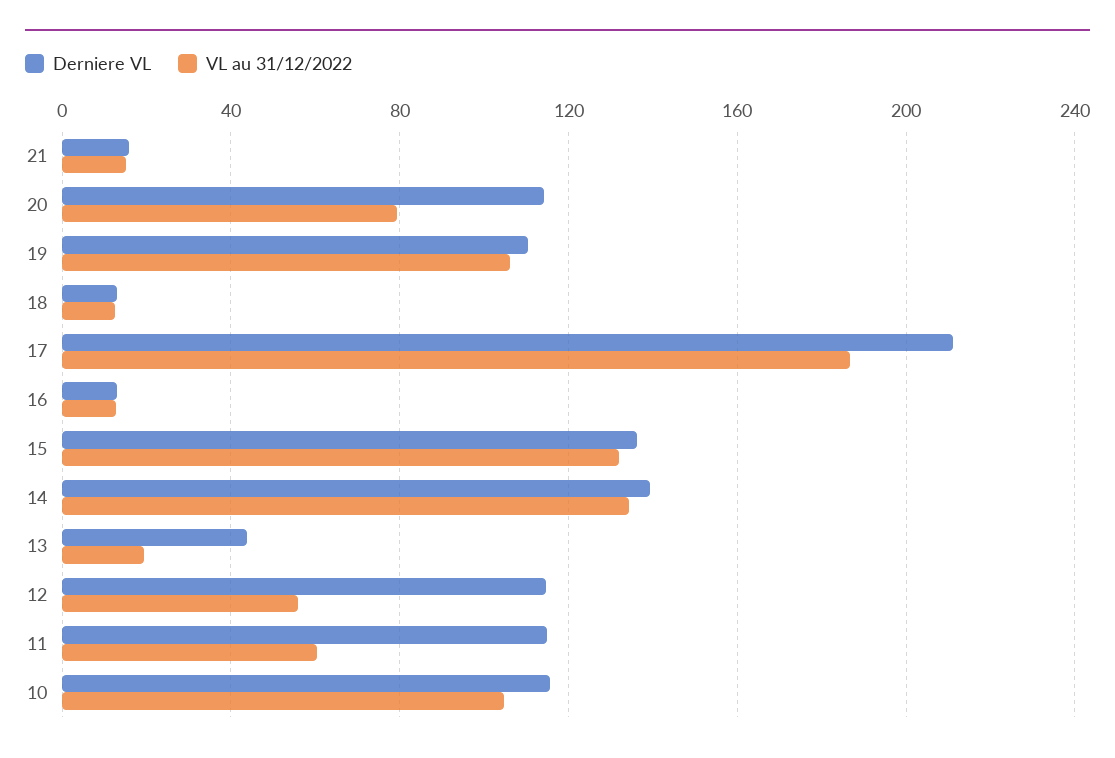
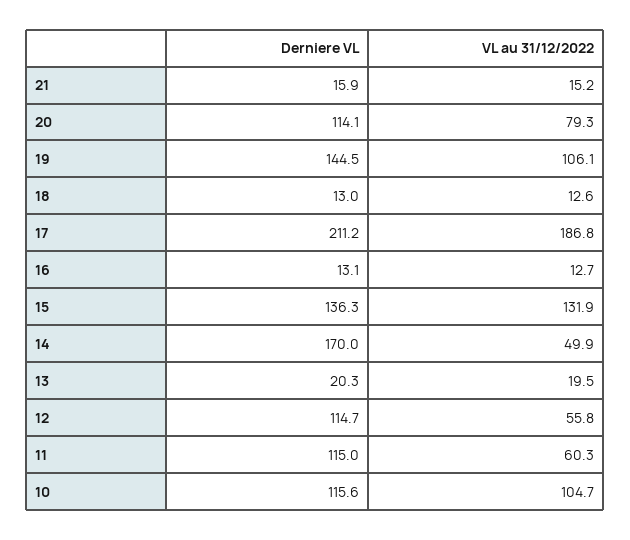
  {
    "Derniere VL": {
      "21": 15.9,
      "20": 114.1,
-     "19": 110,
+     "19": 144.5,
      "18": 13,
      "17": 211.2,
      "16": 13.1,
      "15": 136.3,
-     "14": 140,
+     "14": 170,
-     "13": 45,
+     "13": 20.3,
      "12": 114.7,
      "11": 115,
      "10": 115.6
    },
    "VL au 31/12/2022": {
      "21": 15.2,
      "20": 79.3,
      "19": 106.1,
      "18": 12.6,
      "17": 186.8,
      "16": 12.7,
      "15": 131.9,
-     "14": 135,
+     "14": 49.9,
      "13": 19.5,
      "12": 55.8,
      "11": 60.3,
      "10": 104.7
    }
  }

